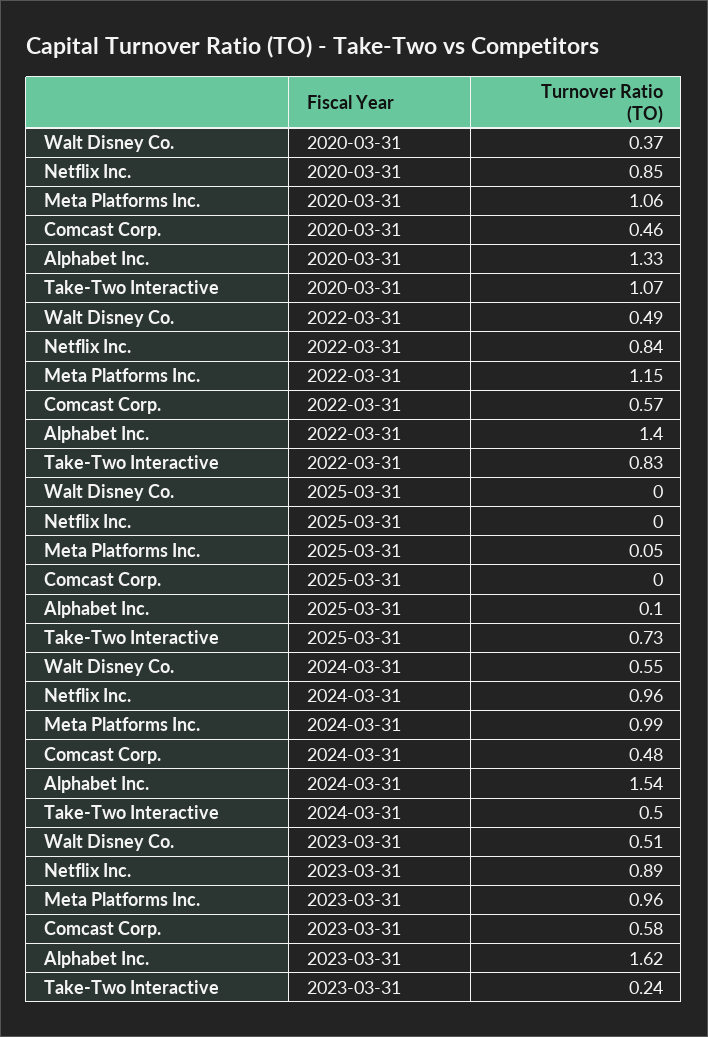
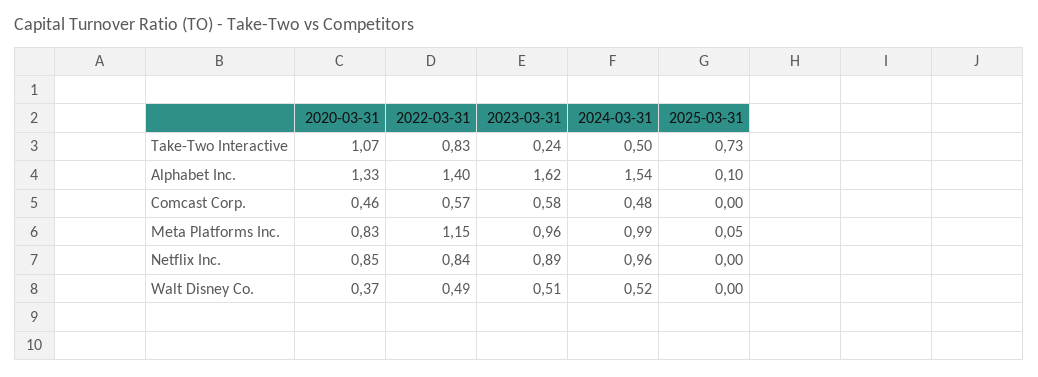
  {
    "Walt Disney Co.": {
      "2020-03-31": 0.37,
      "2022-03-31": 0.49,
      "2025-03-31": 0,
-     "2024-03-31": 0.55,
+     "2024-03-31": 0.52,
      "2023-03-31": 0.51
    },
    "Netflix Inc.": {
      "2020-03-31": 0.85,
      "2022-03-31": 0.84,
      "2025-03-31": 0,
      "2024-03-31": 0.96,
      "2023-03-31": 0.89
    },
    "Meta Platforms Inc.": {
-     "2020-03-31": 1.06,
+     "2020-03-31": 0.83,
      "2022-03-31": 1.15,
      "2025-03-31": 0.05,
      "2024-03-31": 0.99,
      "2023-03-31": 0.96
    },
    "Comcast Corp.": {
      "2020-03-31": 0.46,
      "2022-03-31": 0.57,
      "2025-03-31": 0,
      "2024-03-31": 0.48,
      "2023-03-31": 0.58
    },
    "Alphabet Inc.": {
      "2020-03-31": 1.33,
      "2022-03-31": 1.4,
      "2025-03-31": 0.1,
      "2024-03-31": 1.54,
      "2023-03-31": 1.62
    },
    "Take-Two Interactive": {
      "2020-03-31": 1.07,
      "2022-03-31": 0.83,
      "2025-03-31": 0.73,
      "2024-03-31": 0.5,
      "2023-03-31": 0.24
    }
  }

